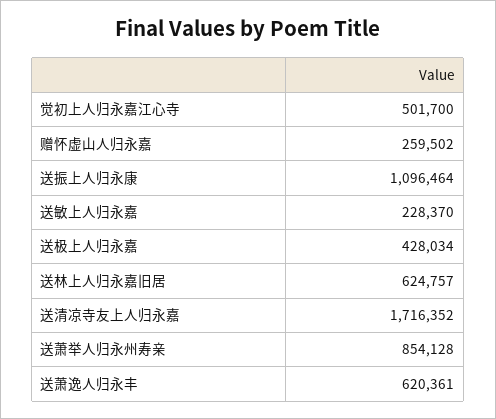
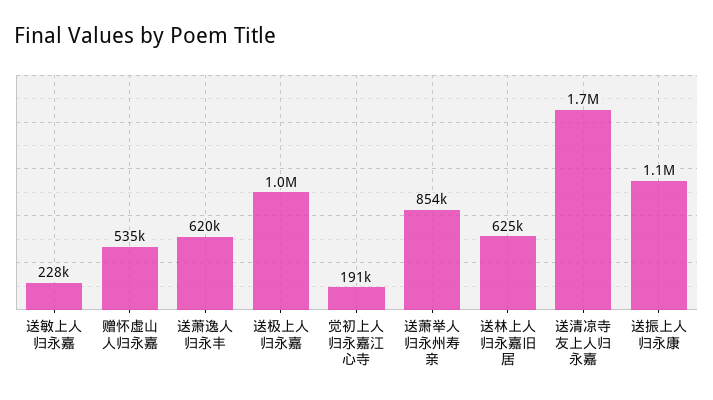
  {
-   "觉初上人归永嘉江心寺": 501700,
+   "觉初上人归永嘉江心寺": 191000,
-   "赠怀虚山人归永嘉": 259502,
+   "赠怀虚山人归永嘉": 535000,
    "送振上人归永康": 1096464,
    "送敏上人归永嘉": 228370,
-   "送极上人归永嘉": 428034,
+   "送极上人归永嘉": 1000000,
    "送林上人归永嘉旧居": 624757,
    "送清凉寺友上人归永嘉": 1716352,
    "送萧举人归永州寿亲": 854128,
    "送萧逸人归永丰": 620361
  }

